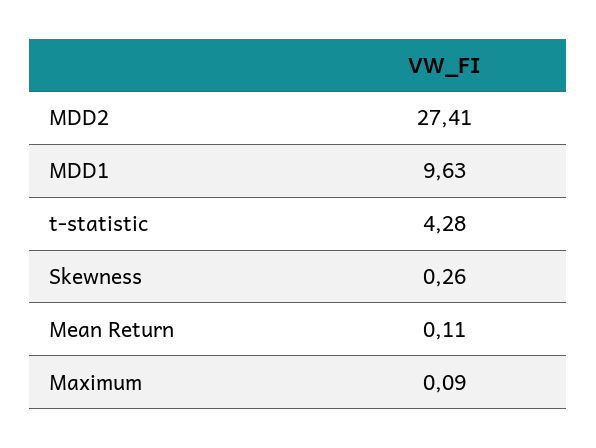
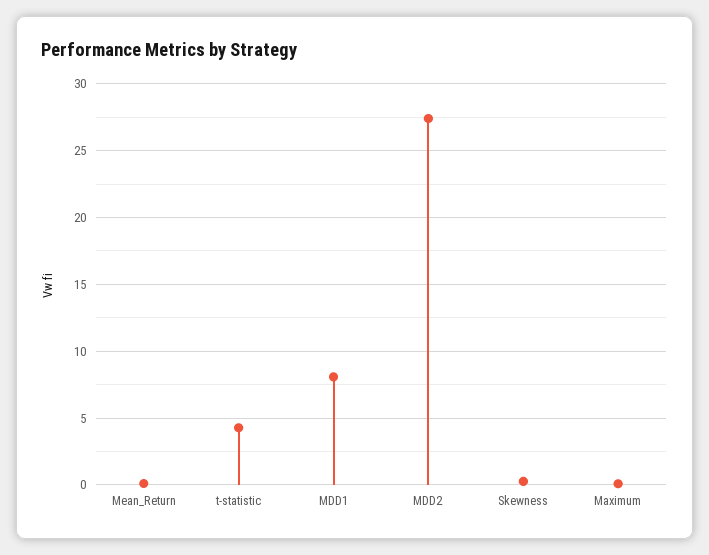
  {
    "MDD2": 27.41,
-   "MDD1": 9.63,
+   "MDD1": 8,
    "t-statistic": 4.28,
    "Skewness": 0.26,
    "Mean Return": 0.11,
    "Maximum": 0.09
  }

